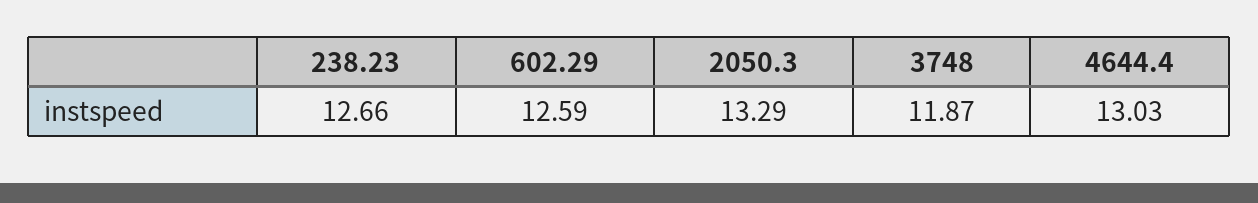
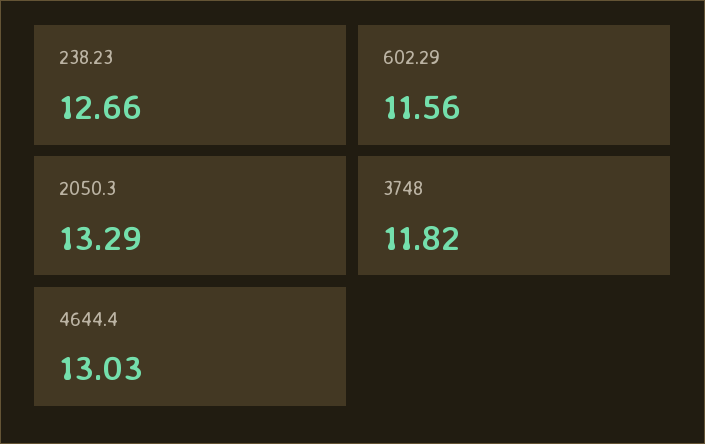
  {
    "238.23": 12.66,
-   "602.29": 12.59,
+   "602.29": 11.56,
    "2050.3": 13.29,
-   "3748": 11.87,
+   "3748": 11.82,
    "4644.4": 13.03
  }

